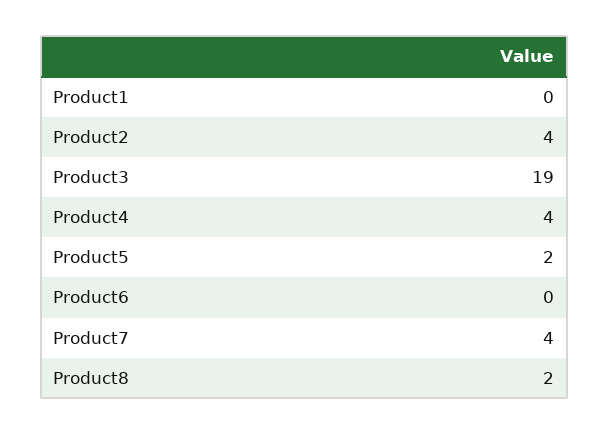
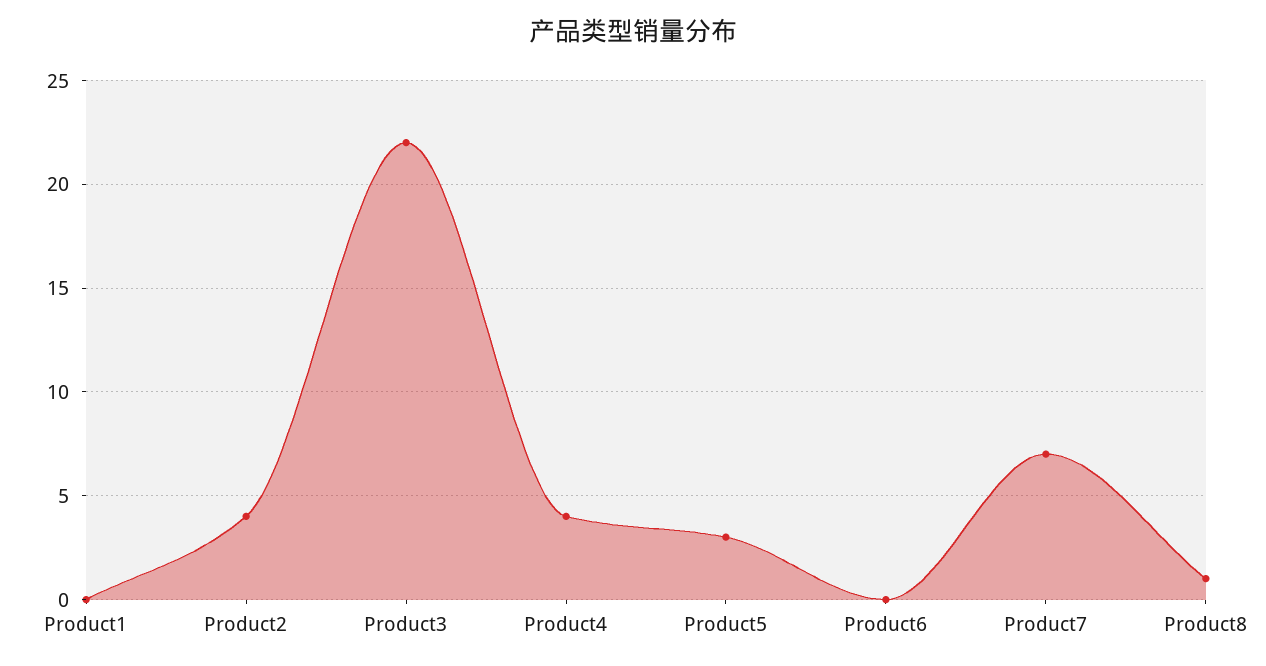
  {
    "Product1": 0,
    "Product2": 4,
-   "Product3": 19,
+   "Product3": 22,
    "Product4": 4,
-   "Product5": 2,
+   "Product5": 3,
    "Product6": 0,
-   "Product7": 4,
+   "Product7": 7,
-   "Product8": 2
+   "Product8": 1
  }

